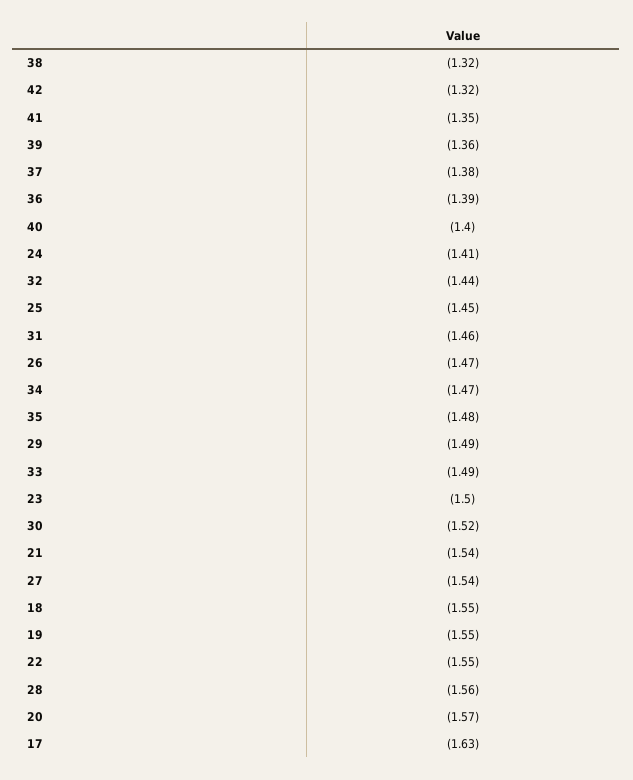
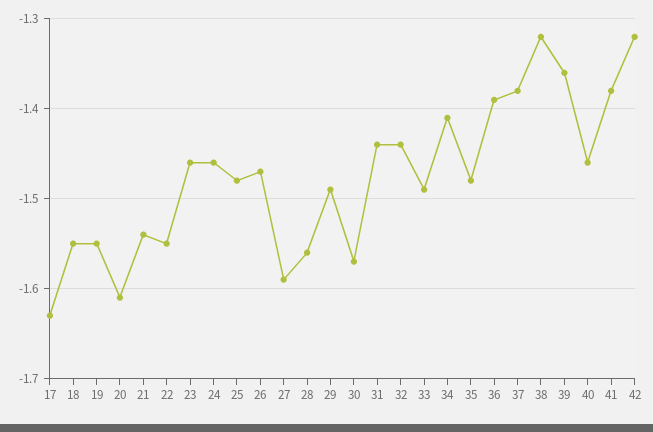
  {
    "38": -1.32,
    "42": -1.32,
-   "41": -1.35,
+   "41": -1.38,
    "39": -1.36,
    "37": -1.38,
    "36": -1.39,
-   "40": -1.4,
+   "40": -1.46,
-   "24": -1.41,
+   "24": -1.46,
    "32": -1.44,
-   "25": -1.45,
+   "25": -1.48,
-   "31": -1.46,
+   "31": -1.44,
    "26": -1.47,
-   "34": -1.47,
+   "34": -1.41,
    "35": -1.48,
    "29": -1.49,
    "33": -1.49,
-   "23": -1.5,
+   "23": -1.46,
-   "30": -1.52,
+   "30": -1.57,
    "21": -1.54,
-   "27": -1.54,
+   "27": -1.59,
    "18": -1.55,
    "19": -1.55,
    "22": -1.55,
    "28": -1.56,
-   "20": -1.57,
+   "20": -1.61,
    "17": -1.63
  }

